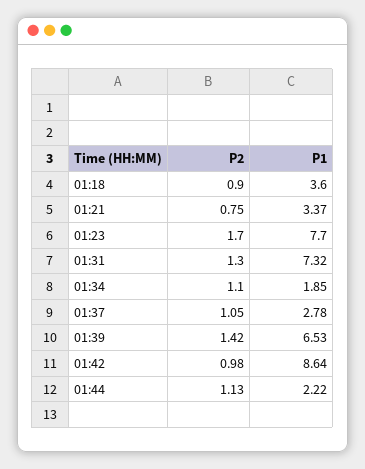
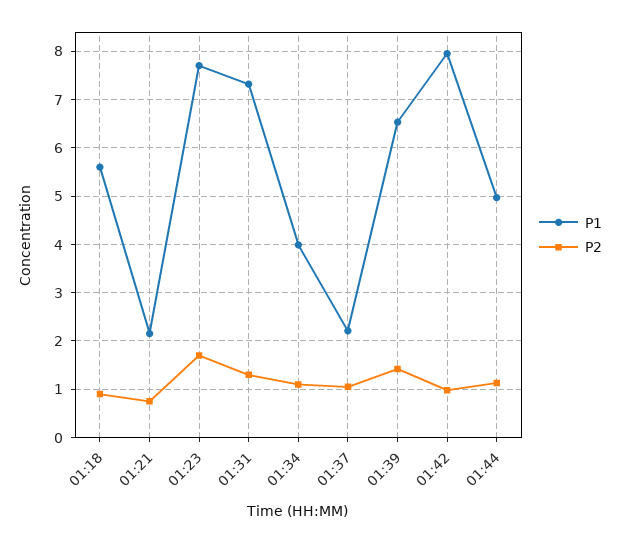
  {
    "P2": {
      "01:18": 0.9,
      "01:21": 0.75,
      "01:23": 1.7,
      "01:31": 1.3,
      "01:34": 1.1,
      "01:37": 1.05,
      "01:39": 1.42,
      "01:42": 0.98,
      "01:44": 1.13
    },
    "P1": {
-     "01:18": 3.6,
+     "01:18": 5.6,
-     "01:21": 3.37,
+     "01:21": 2.2,
      "01:23": 7.7,
      "01:31": 7.32,
-     "01:34": 1.85,
+     "01:34": 4,
-     "01:37": 2.78,
+     "01:37": 2.2,
      "01:39": 6.53,
-     "01:42": 8.64,
+     "01:42": 8,
-     "01:44": 2.22
+     "01:44": 5
    }
  }

